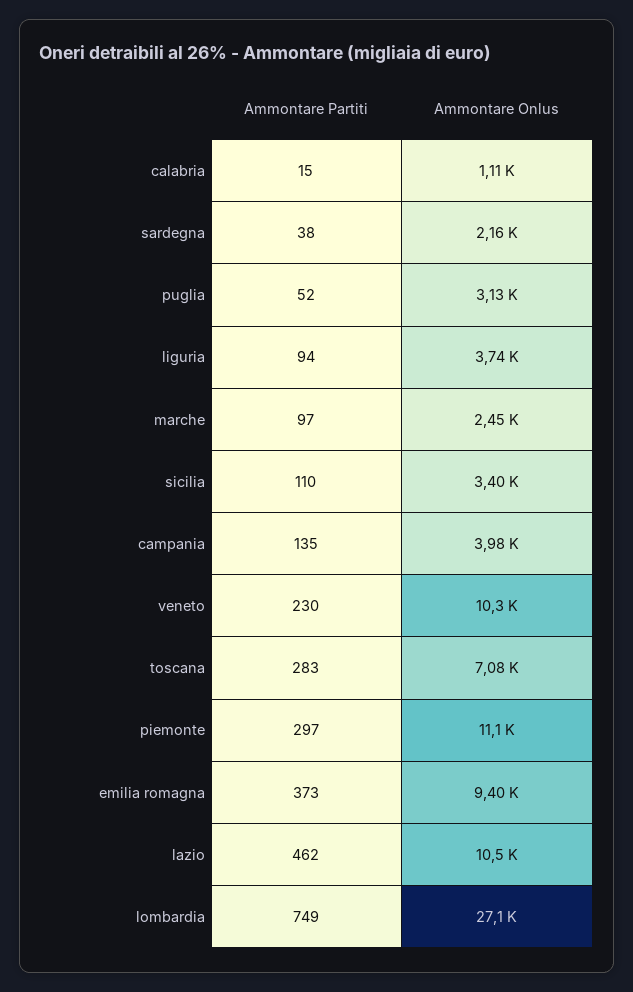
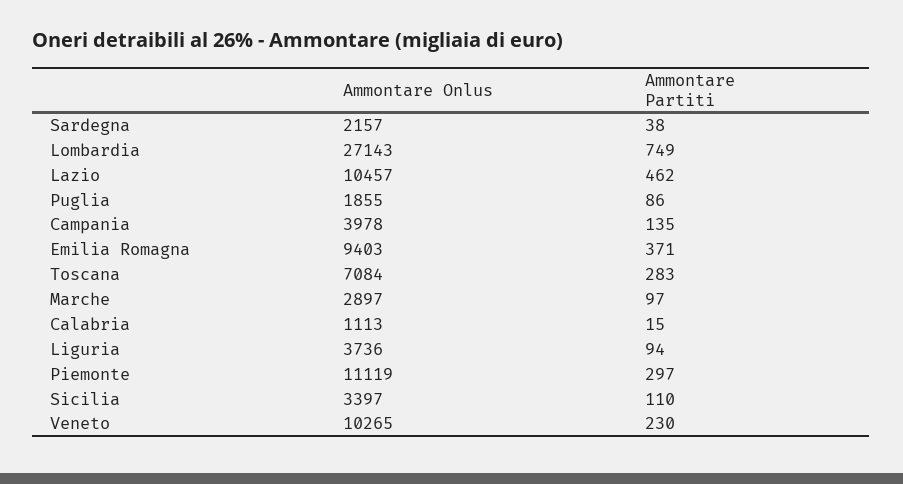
  {
    "Ammontare Partiti": {
      "calabria": 15,
      "sardegna": 38,
-     "puglia": 52,
+     "puglia": 86,
      "liguria": 94,
      "marche": 97,
      "sicilia": 110,
      "campania": 135,
      "veneto": 230,
      "toscana": 283,
      "piemonte": 297,
-     "emilia romagna": 373,
+     "emilia romagna": 371,
      "lazio": 462,
      "lombardia": 749
    },
    "Ammontare Onlus": {
      "calabria": 1113,
      "sardegna": 2157,
-     "puglia": 3130,
+     "puglia": 1855,
      "liguria": 3736,
-     "marche": 2450,
+     "marche": 2897,
      "sicilia": 3397,
      "campania": 3978,
      "veneto": 10265,
      "toscana": 7084,
      "piemonte": 11119,
      "emilia romagna": 9403,
      "lazio": 10457,
      "lombardia": 27143
    }
  }

